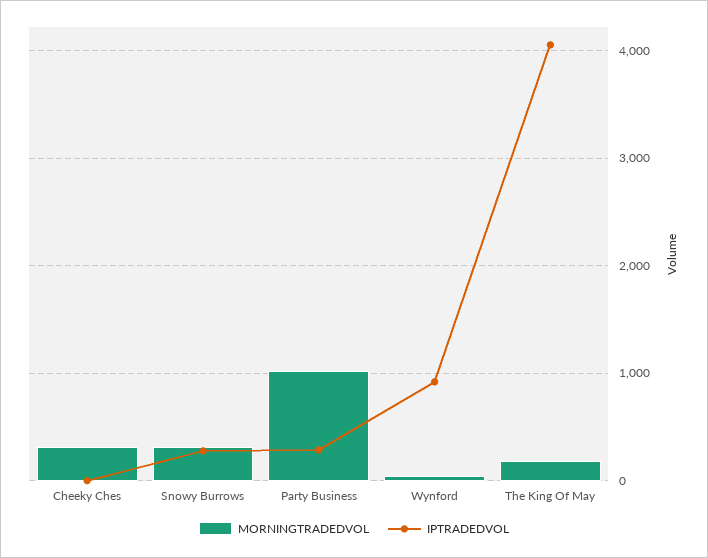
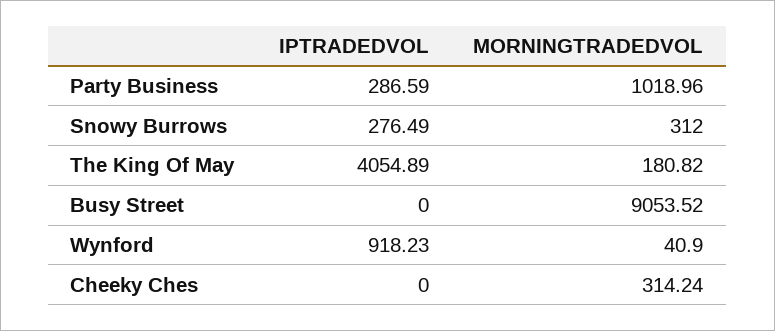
  {
    "MORNINGTRADEDVOL": {
      "Cheeky Ches": 314.24,
      "Snowy Burrows": 312,
      "Party Business": 1018.96,
      "Wynford": 40.9,
-     "The King Of May": 180.82
+     "The King Of May": 180.82,
+     "Busy Street": 9053.52
    },
    "IPTRADEDVOL": {
      "Cheeky Ches": 0,
      "Snowy Burrows": 276.49,
      "Party Business": 286.59,
      "Wynford": 918.23,
-     "The King Of May": 4054.89
+     "The King Of May": 4054.89,
+     "Busy Street": 0
    }
  }

